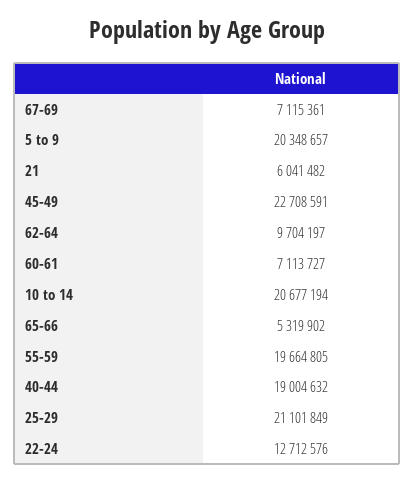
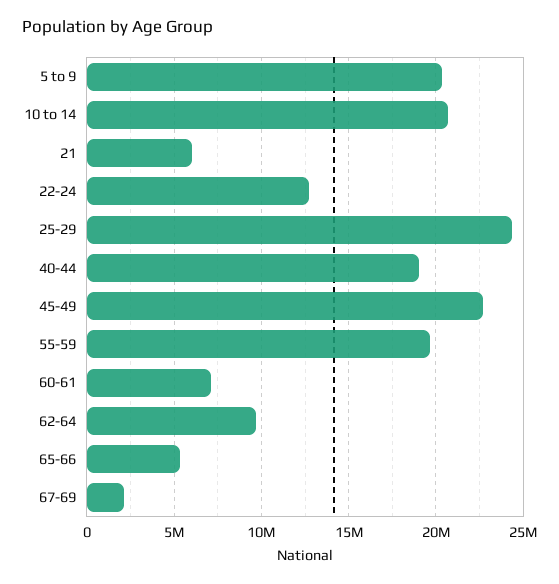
  {
-   "67-69": 7115361,
+   "67-69": 2000000,
    "5 to 9": 20348657,
    "21": 6041482,
    "45-49": 22708591,
    "62-64": 9704197,
    "60-61": 7113727,
    "10 to 14": 20677194,
    "65-66": 5319902,
    "55-59": 19664805,
    "40-44": 19004632,
-   "25-29": 21101849,
+   "25-29": 24500000,
    "22-24": 12712576
  }

